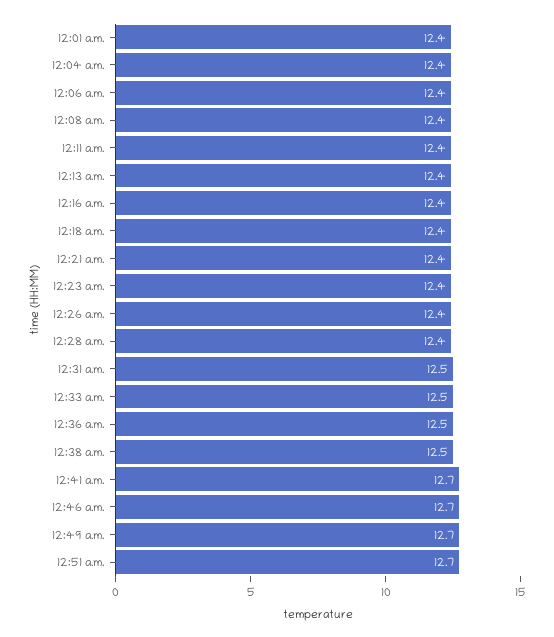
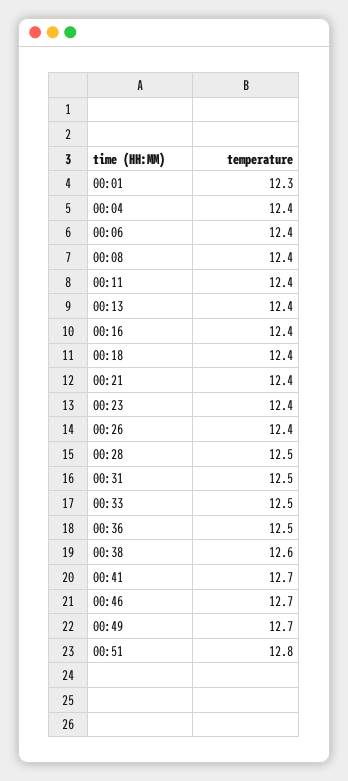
  {
-   "12:01 a.m.": 12.4,
+   "12:01 a.m.": 12.3,
    "12:04 a.m.": 12.4,
    "12:06 a.m.": 12.4,
    "12:08 a.m.": 12.4,
    "12:11 a.m.": 12.4,
    "12:13 a.m.": 12.4,
    "12:16 a.m.": 12.4,
    "12:18 a.m.": 12.4,
    "12:21 a.m.": 12.4,
    "12:23 a.m.": 12.4,
    "12:26 a.m.": 12.4,
-   "12:28 a.m.": 12.4,
+   "12:28 a.m.": 12.5,
    "12:31 a.m.": 12.5,
    "12:33 a.m.": 12.5,
    "12:36 a.m.": 12.5,
-   "12:38 a.m.": 12.5,
+   "12:38 a.m.": 12.6,
    "12:41 a.m.": 12.7,
    "12:46 a.m.": 12.7,
    "12:49 a.m.": 12.7,
-   "12:51 a.m.": 12.7
+   "12:51 a.m.": 12.8
  }

